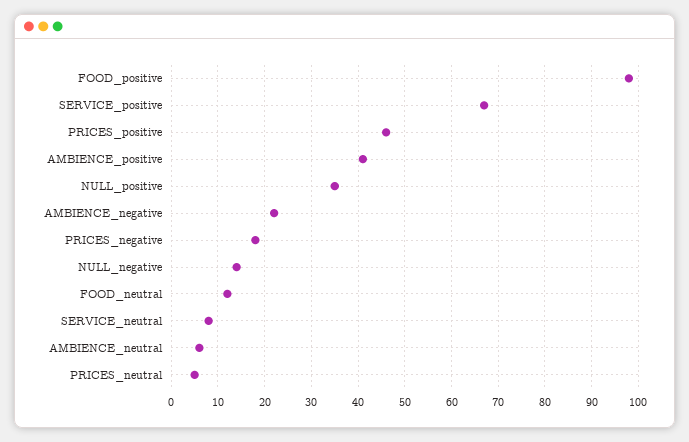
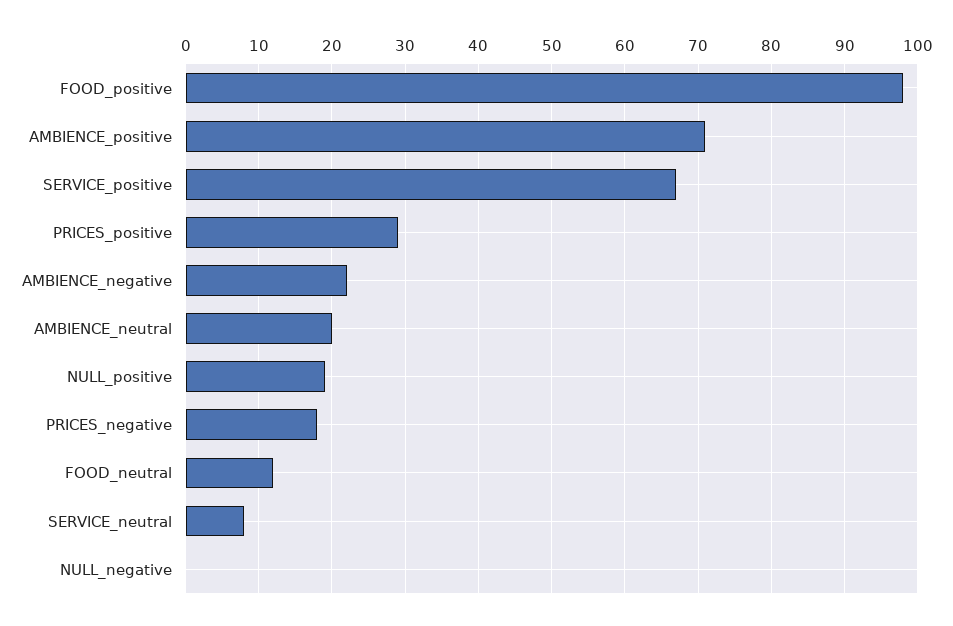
  {
    "FOOD_positive": 98,
    "SERVICE_positive": 67,
-   "PRICES_positive": 45,
+   "PRICES_positive": 29,
-   "AMBIENCE_positive": 40,
+   "AMBIENCE_positive": 71,
-   "NULL_positive": 35,
+   "NULL_positive": 19,
    "AMBIENCE_negative": 22,
    "PRICES_negative": 18,
-   "NULL_negative": 15,
+   "NULL_negative": 0,
    "FOOD_neutral": 12,
    "SERVICE_neutral": 8,
-   "AMBIENCE_neutral": 5,
+   "AMBIENCE_neutral": 20
-   "PRICES_neutral": 5
  }

